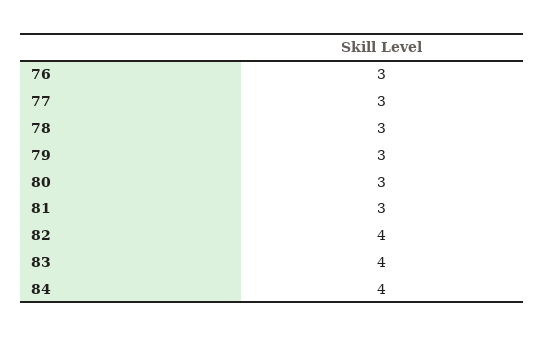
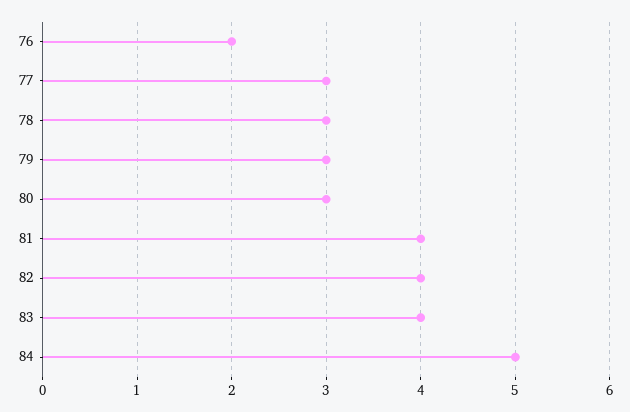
  {
-   "76": 3,
+   "76": 2,
    "77": 3,
    "78": 3,
    "79": 3,
    "80": 3,
-   "81": 3,
+   "81": 4,
    "82": 4,
    "83": 4,
-   "84": 4
+   "84": 5
  }

